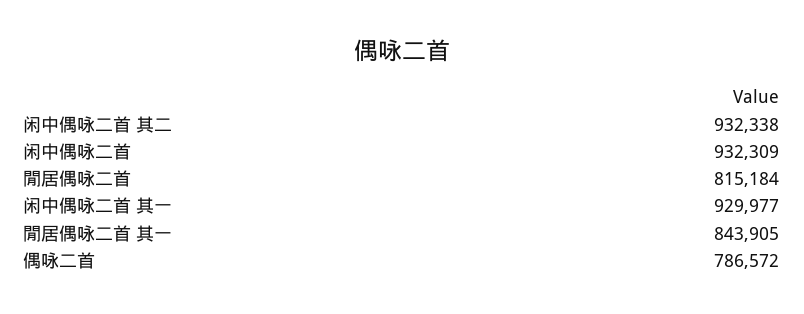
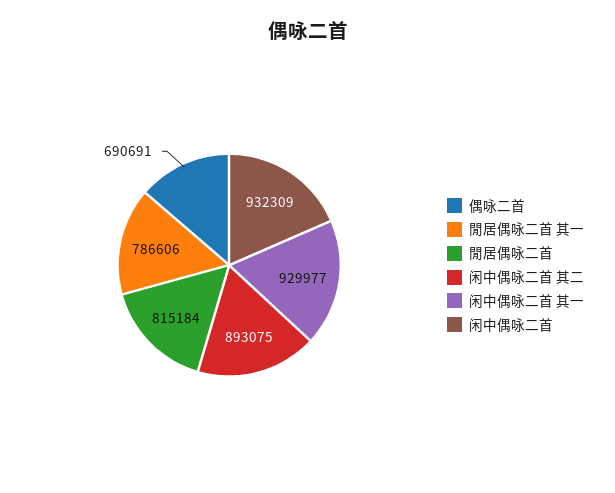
  {
-   "闲中偶咏二首 其二": 932338,
+   "闲中偶咏二首 其二": 893075,
    "闲中偶咏二首": 932309,
    "閒居偶咏二首": 815184,
    "闲中偶咏二首 其一": 929977,
-   "閒居偶咏二首 其一": 843905,
+   "閒居偶咏二首 其一": 786606,
-   "偶咏二首": 786572
+   "偶咏二首": 690691
  }

